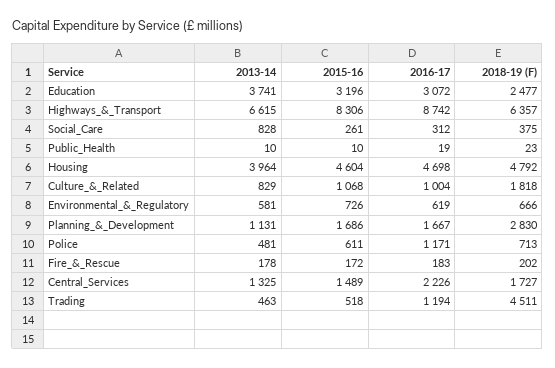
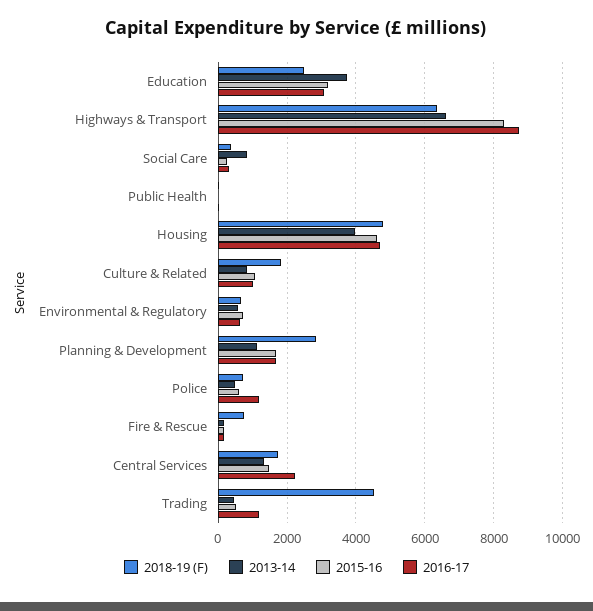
  {
    "2013-14": {
      "Education": 3741,
      "Highways_&_Transport": 6615,
      "Social_Care": 828,
      "Public_Health": 10,
      "Housing": 3964,
      "Culture_&_Related": 829,
      "Environmental_&_Regulatory": 581,
      "Planning_&_Development": 1131,
      "Police": 481,
      "Fire_&_Rescue": 178,
      "Central_Services": 1325,
      "Trading": 463
    },
    "2015-16": {
      "Education": 3196,
      "Highways_&_Transport": 8306,
      "Social_Care": 261,
      "Public_Health": 10,
      "Housing": 4604,
      "Culture_&_Related": 1068,
      "Environmental_&_Regulatory": 726,
      "Planning_&_Development": 1686,
      "Police": 611,
      "Fire_&_Rescue": 172,
      "Central_Services": 1489,
      "Trading": 518
    },
    "2016-17": {
      "Education": 3072,
      "Highways_&_Transport": 8742,
      "Social_Care": 312,
      "Public_Health": 19,
      "Housing": 4698,
      "Culture_&_Related": 1004,
      "Environmental_&_Regulatory": 619,
      "Planning_&_Development": 1667,
      "Police": 1171,
      "Fire_&_Rescue": 183,
      "Central_Services": 2226,
      "Trading": 1194
    },
    "2018-19 (F)": {
      "Education": 2477,
      "Highways_&_Transport": 6357,
      "Social_Care": 375,
      "Public_Health": 23,
      "Housing": 4792,
      "Culture_&_Related": 1818,
      "Environmental_&_Regulatory": 666,
      "Planning_&_Development": 2830,
      "Police": 713,
-     "Fire_&_Rescue": 202,
+     "Fire_&_Rescue": 800,
      "Central_Services": 1727,
      "Trading": 4511
    }
  }

